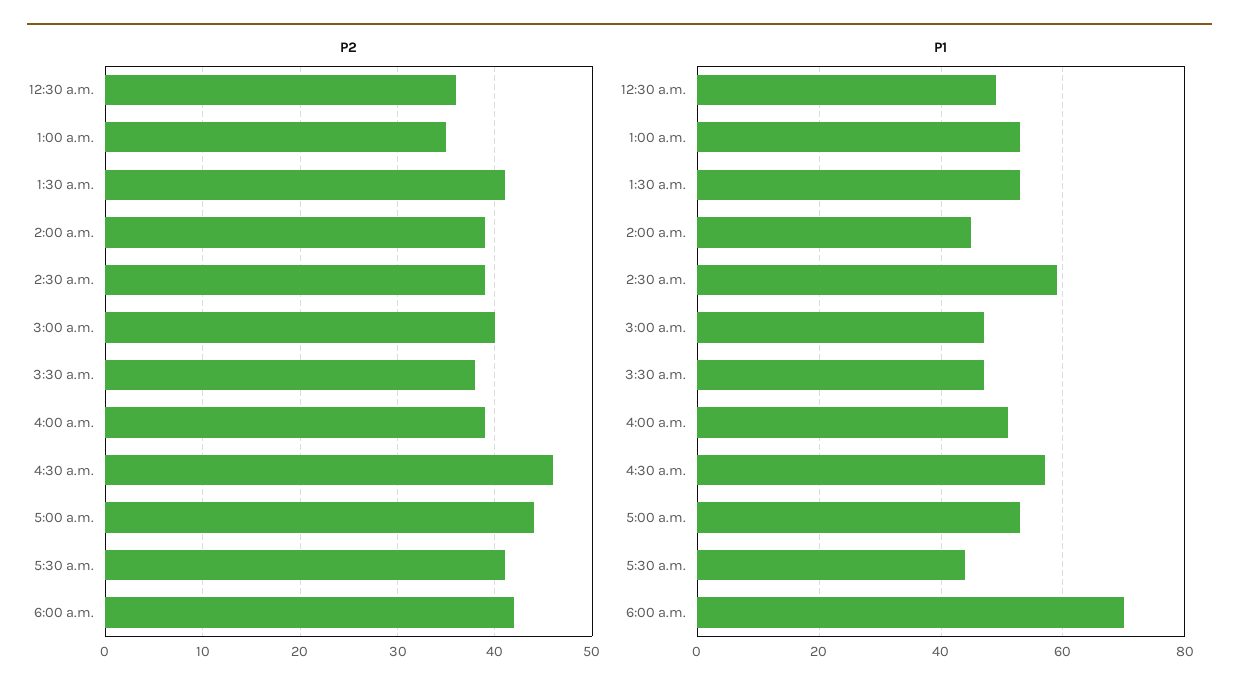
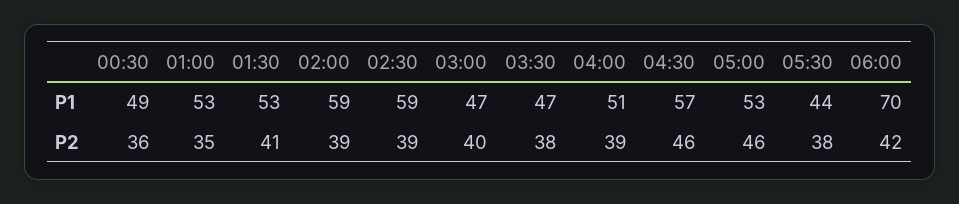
  {
    "P2": {
      "12:30 a.m.": 36,
      "1:00 a.m.": 35,
      "1:30 a.m.": 41,
      "2:00 a.m.": 39,
      "2:30 a.m.": 39,
      "3:00 a.m.": 40,
      "3:30 a.m.": 38,
      "4:00 a.m.": 39,
      "4:30 a.m.": 46,
-     "5:00 a.m.": 44,
+     "5:00 a.m.": 46,
-     "5:30 a.m.": 41,
+     "5:30 a.m.": 38,
      "6:00 a.m.": 42
    },
    "P1": {
      "12:30 a.m.": 49,
      "1:00 a.m.": 53,
      "1:30 a.m.": 53,
-     "2:00 a.m.": 45,
+     "2:00 a.m.": 59,
      "2:30 a.m.": 59,
      "3:00 a.m.": 47,
      "3:30 a.m.": 47,
      "4:00 a.m.": 51,
      "4:30 a.m.": 57,
      "5:00 a.m.": 53,
      "5:30 a.m.": 44,
      "6:00 a.m.": 70
    }
  }

